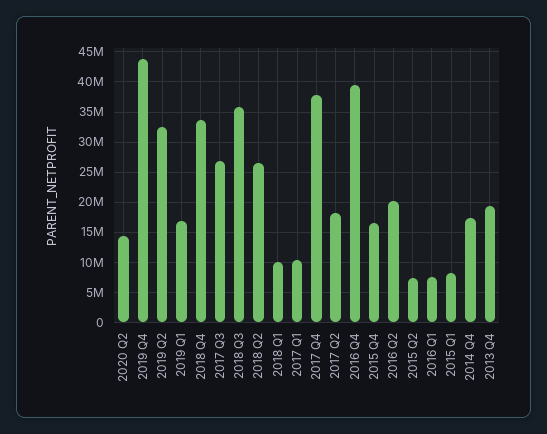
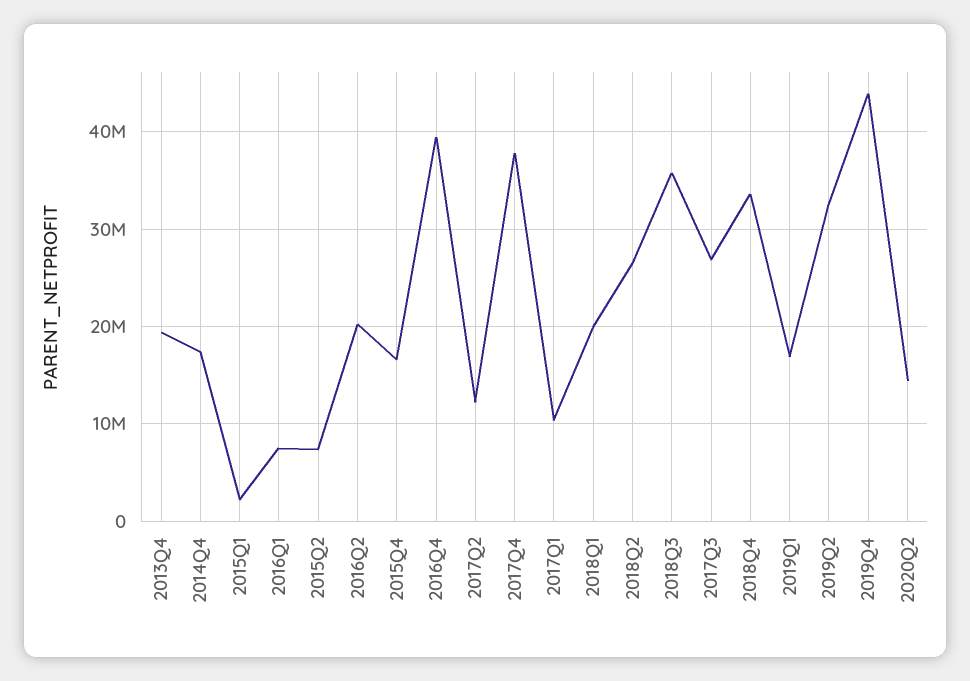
  {
    "2020 Q2": 14000000,
    "2019 Q4": 44000000,
    "2019 Q2": 33000000,
    "2019 Q1": 17000000,
    "2018 Q4": 34000000,
    "2017 Q3": 27000000,
    "2018 Q3": 36000000,
    "2018 Q2": 26000000,
-   "2018 Q1": 10000000,
+   "2018 Q1": 20000000,
    "2017 Q1": 10000000,
    "2017 Q4": 38000000,
-   "2017 Q2": 18000000,
+   "2017 Q2": 12000000,
    "2016 Q4": 39000000,
    "2015 Q4": 17000000,
    "2016 Q2": 20000000,
    "2015 Q2": 7000000,
    "2016 Q1": 8000000,
-   "2015 Q1": 8000000,
+   "2015 Q1": 2000000,
    "2014 Q4": 17000000,
    "2013 Q4": 19000000
  }

